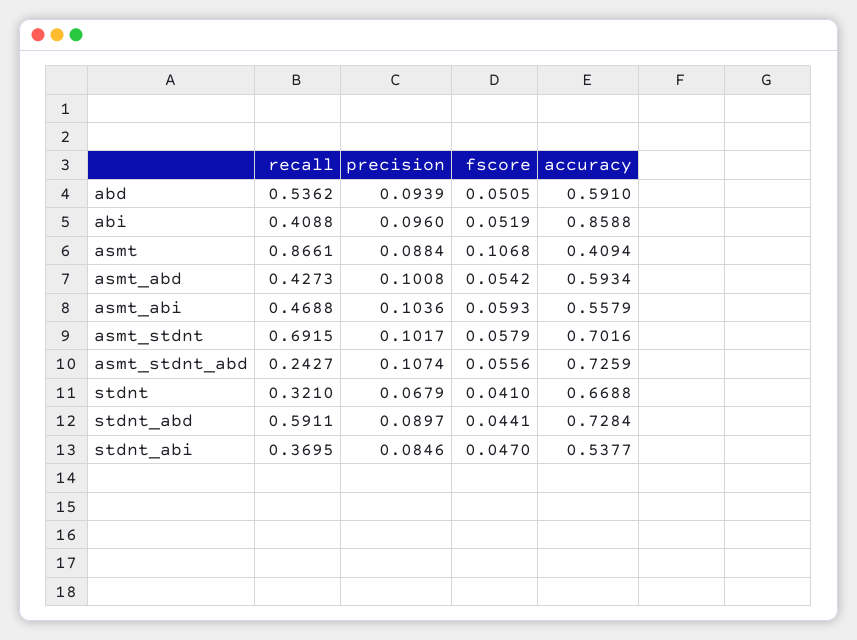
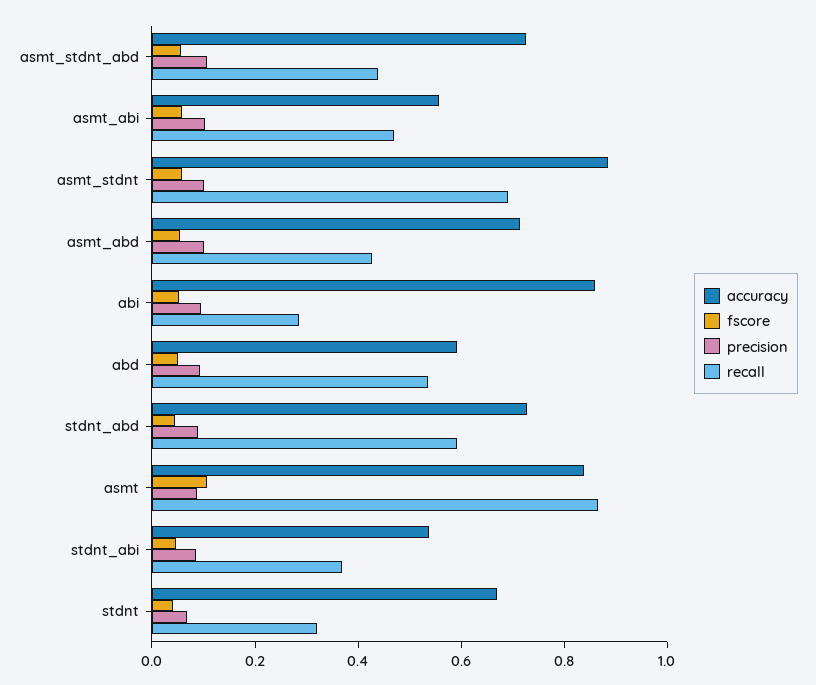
  {
    "recall": {
      "abd": 0.5362,
-     "abi": 0.4088,
+     "abi": 0.3,
      "asmt": 0.8661,
      "asmt_abd": 0.4273,
      "asmt_abi": 0.4688,
      "asmt_stdnt": 0.6915,
-     "asmt_stdnt_abd": 0.2427,
+     "asmt_stdnt_abd": 0.45,
      "stdnt": 0.321,
      "stdnt_abd": 0.5911,
      "stdnt_abi": 0.3695
    },
    "precision": {
      "abd": 0.0939,
      "abi": 0.096,
      "asmt": 0.0884,
      "asmt_abd": 0.1008,
      "asmt_abi": 0.1036,
      "asmt_stdnt": 0.1017,
      "asmt_stdnt_abd": 0.1074,
      "stdnt": 0.0679,
      "stdnt_abd": 0.0897,
      "stdnt_abi": 0.0846
    },
    "fscore": {
      "abd": 0.0505,
      "abi": 0.0519,
      "asmt": 0.1068,
      "asmt_abd": 0.0542,
      "asmt_abi": 0.0593,
      "asmt_stdnt": 0.0579,
      "asmt_stdnt_abd": 0.0556,
      "stdnt": 0.041,
      "stdnt_abd": 0.0441,
      "stdnt_abi": 0.047
    },
    "accuracy": {
      "abd": 0.591,
      "abi": 0.8588,
-     "asmt": 0.4094,
+     "asmt": 0.85,
-     "asmt_abd": 0.5934,
+     "asmt_abd": 0.7,
      "asmt_abi": 0.5579,
-     "asmt_stdnt": 0.7016,
+     "asmt_stdnt": 0.9,
      "asmt_stdnt_abd": 0.7259,
      "stdnt": 0.6688,
      "stdnt_abd": 0.7284,
      "stdnt_abi": 0.5377
    }
  }

